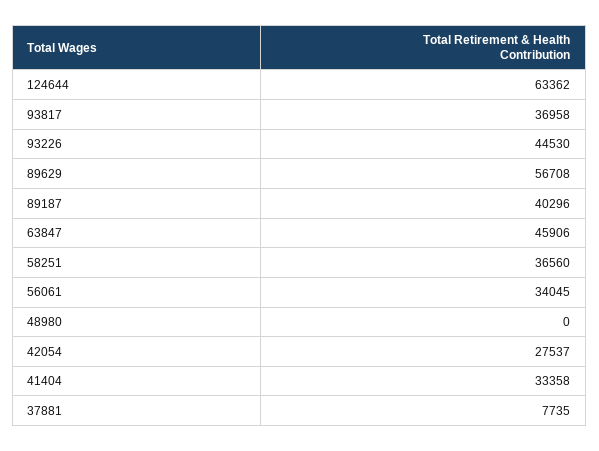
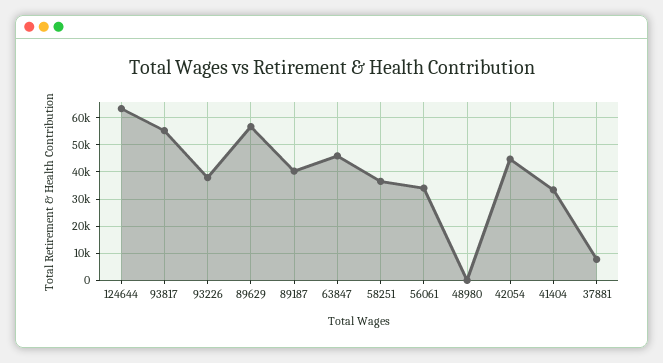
  {
    "124644": 63362,
-   "93817": 36958,
+   "93817": 55000,
-   "93226": 44530,
+   "93226": 37500,
    "89629": 56708,
    "89187": 40296,
    "63847": 45906,
    "58251": 36560,
    "56061": 34045,
    "48980": 0,
-   "42054": 27537,
+   "42054": 45000,
    "41404": 33358,
    "37881": 7735
  }

